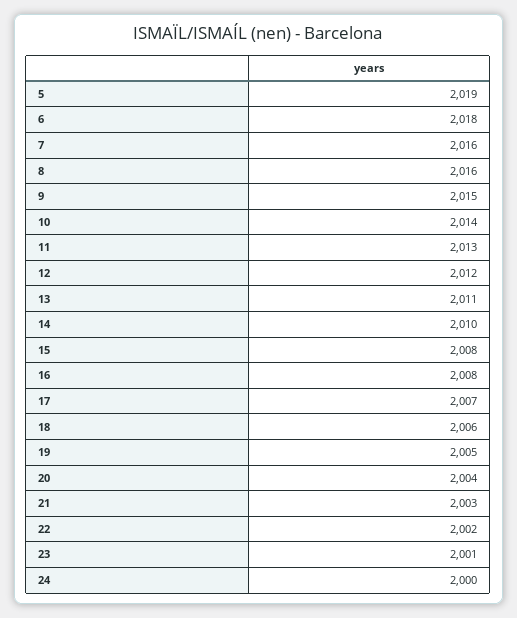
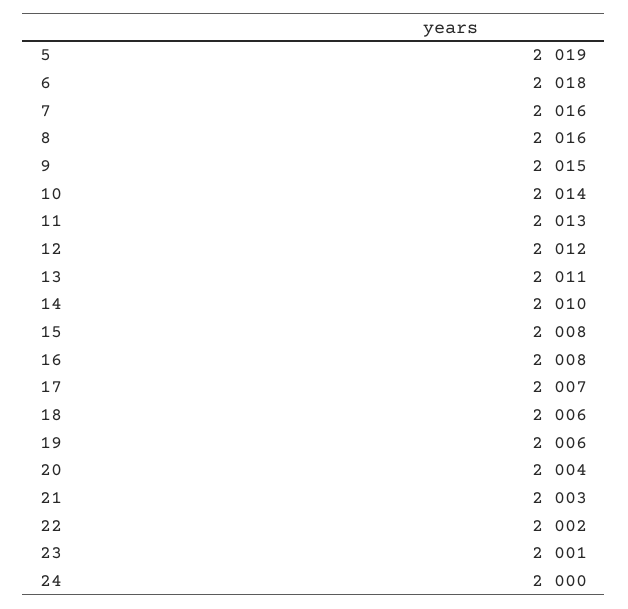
  {
    "5": 2019,
    "6": 2018,
    "7": 2016,
    "8": 2016,
    "9": 2015,
    "10": 2014,
    "11": 2013,
    "12": 2012,
    "13": 2011,
    "14": 2010,
    "15": 2008,
    "16": 2008,
    "17": 2007,
    "18": 2006,
-   "19": 2005,
+   "19": 2006,
    "20": 2004,
    "21": 2003,
    "22": 2002,
    "23": 2001,
    "24": 2000
  }

